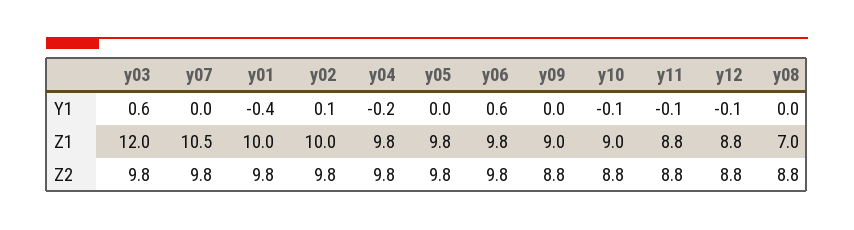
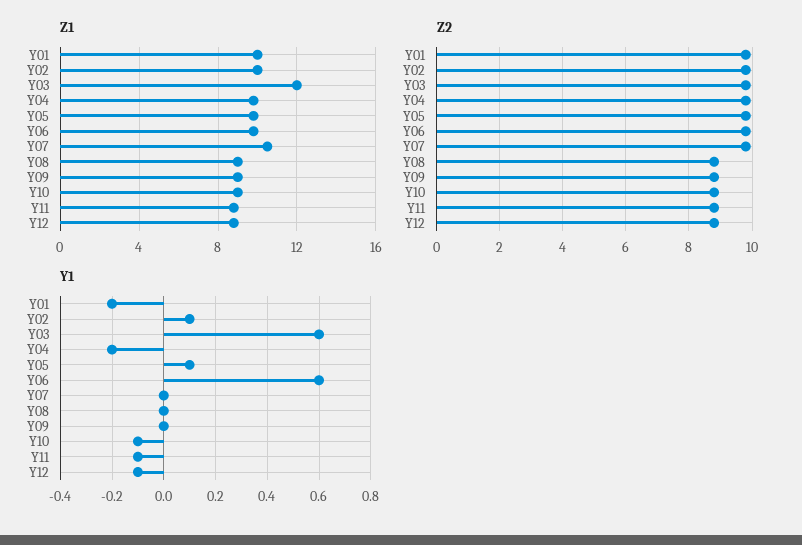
  {
    "Y1": {
      "y03": 0.6,
      "y07": 0,
-     "y01": -0.4,
+     "y01": -0.2,
      "y02": 0.1,
      "y04": -0.2,
-     "y05": 0,
+     "y05": 0.1,
      "y06": 0.6,
      "y09": 0,
      "y10": -0.1,
      "y11": -0.1,
      "y12": -0.1,
      "y08": 0
    },
    "Z1": {
      "y03": 12,
      "y07": 10.5,
      "y01": 10,
      "y02": 10,
      "y04": 9.8,
      "y05": 9.8,
      "y06": 9.8,
      "y09": 9,
      "y10": 9,
      "y11": 8.8,
      "y12": 8.8,
-     "y08": 7
+     "y08": 9
    },
    "Z2": {
      "y03": 9.8,
      "y07": 9.8,
      "y01": 9.8,
      "y02": 9.8,
      "y04": 9.8,
      "y05": 9.8,
      "y06": 9.8,
      "y09": 8.8,
      "y10": 8.8,
      "y11": 8.8,
      "y12": 8.8,
      "y08": 8.8
    }
  }

